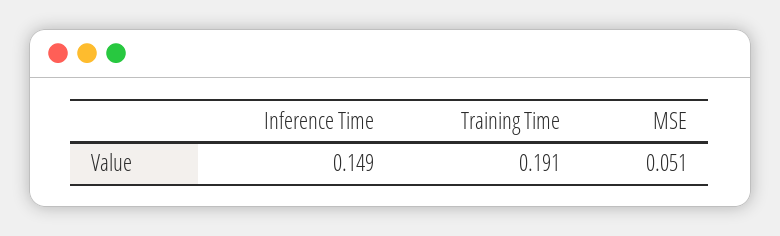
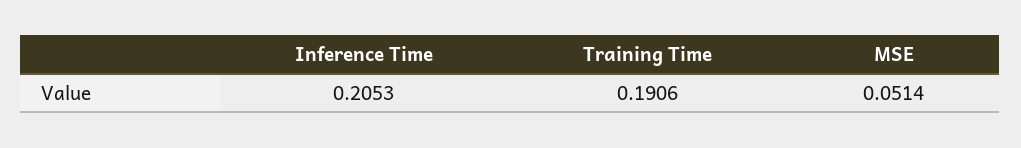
  {
-   "Inference Time": 0.149,
+   "Inference Time": 0.2053,
    "Training Time": 0.1906,
    "MSE": 0.0514
  }

